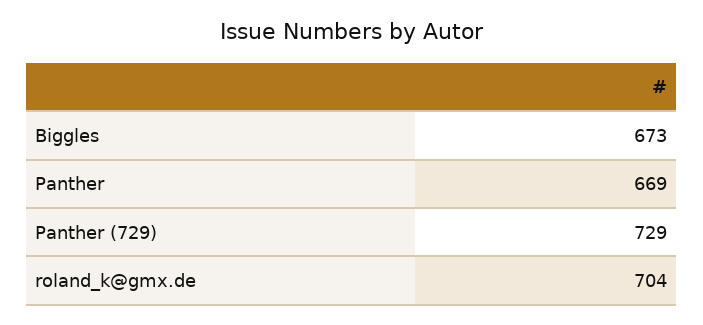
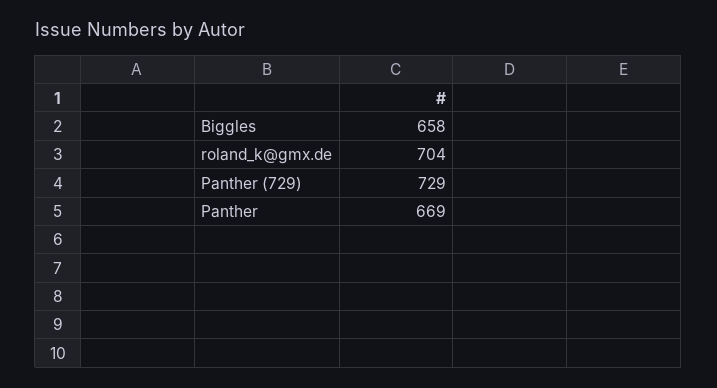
  {
-   "Biggles": 673,
+   "Biggles": 658,
    "Panther": 669,
    "Panther (729)": 729,
    "roland_k@gmx.de": 704
  }

